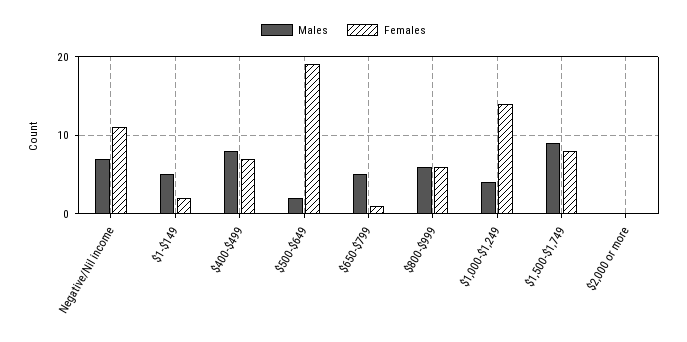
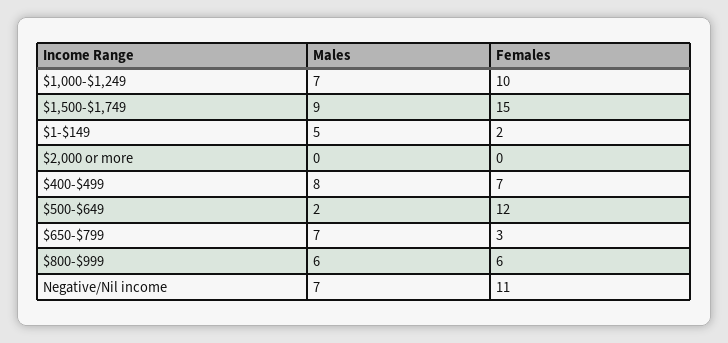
  {
    "Males": {
      "Negative/Nil income": 7,
      "$1-$149": 5,
      "$400-$499": 8,
      "$500-$649": 2,
-     "$650-$799": 5,
+     "$650-$799": 7,
      "$800-$999": 6,
-     "$1,000-$1,249": 4,
+     "$1,000-$1,249": 7,
      "$1,500-$1,749": 9,
      "$2,000 or more": 0
    },
    "Females": {
      "Negative/Nil income": 11,
      "$1-$149": 2,
      "$400-$499": 7,
-     "$500-$649": 19,
+     "$500-$649": 12,
-     "$650-$799": 1,
+     "$650-$799": 3,
      "$800-$999": 6,
-     "$1,000-$1,249": 14,
+     "$1,000-$1,249": 10,
-     "$1,500-$1,749": 8,
+     "$1,500-$1,749": 15,
      "$2,000 or more": 0
    }
  }

